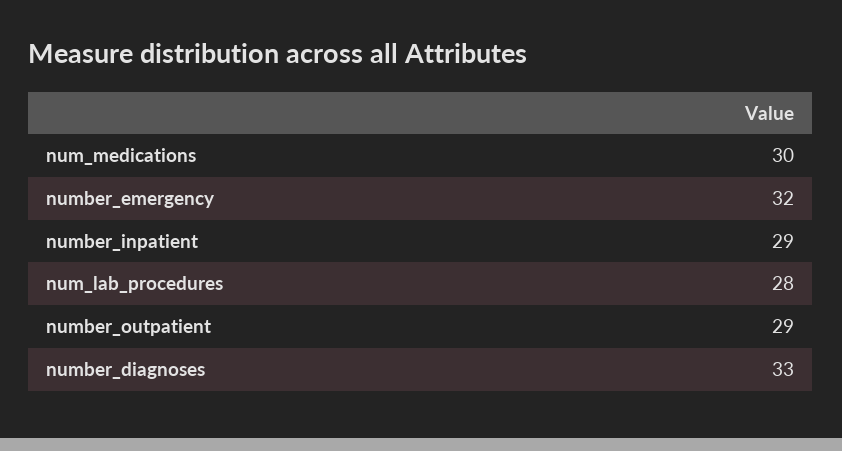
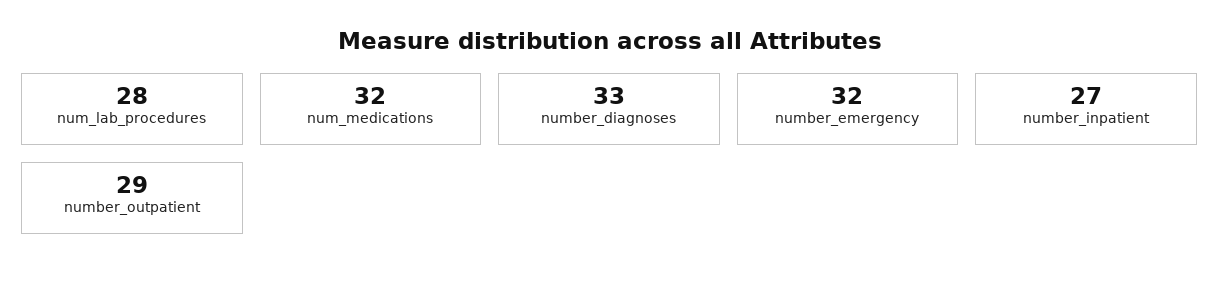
  {
-   "num_medications": 30,
+   "num_medications": 32,
    "number_emergency": 32,
-   "number_inpatient": 29,
+   "number_inpatient": 27,
    "num_lab_procedures": 28,
    "number_outpatient": 29,
    "number_diagnoses": 33
  }

